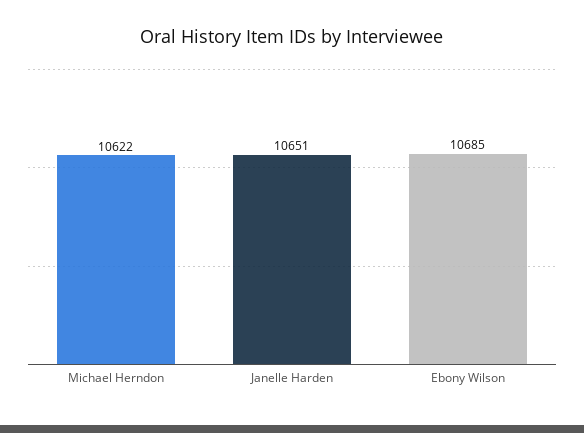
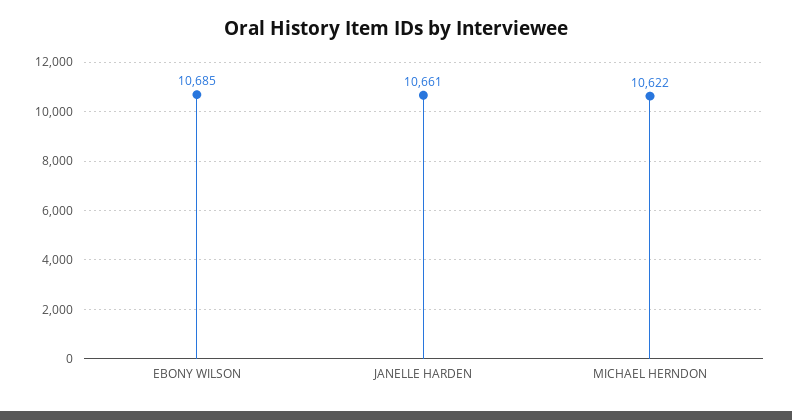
  {
    "Michael Herndon": 10622,
-   "Janelle Harden": 10651,
+   "Janelle Harden": 10661,
    "Ebony Wilson": 10685
  }

